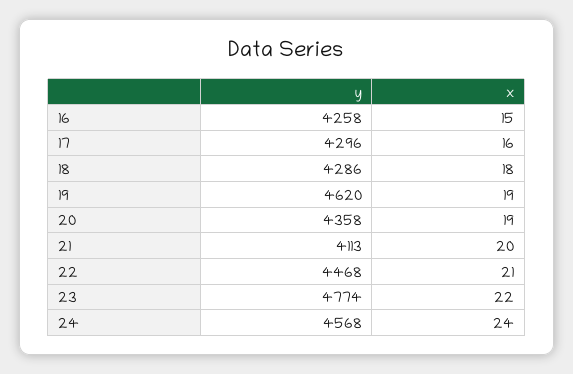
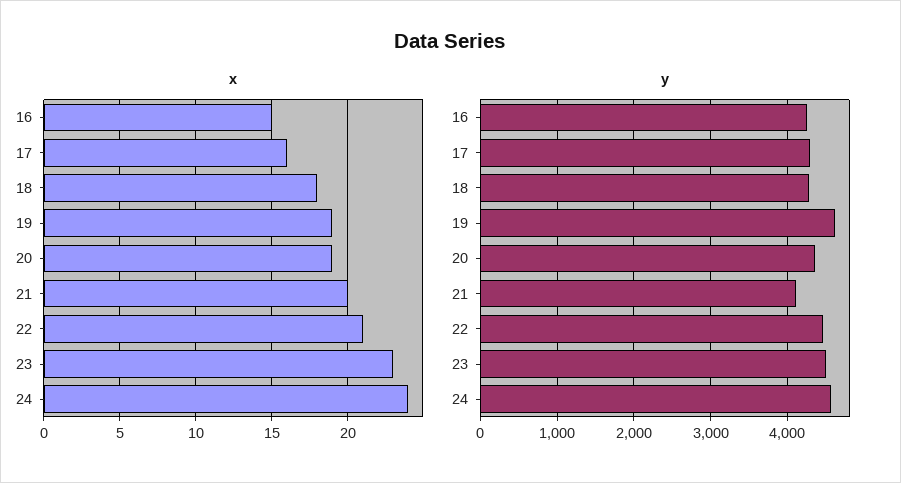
  {
    "y": {
      "16": 4258,
      "17": 4296,
      "18": 4286,
      "19": 4620,
      "20": 4358,
      "21": 4113,
      "22": 4468,
-     "23": 4774,
+     "23": 4500,
      "24": 4568
    },
    "x": {
      "16": 15,
      "17": 16,
      "18": 18,
      "19": 19,
      "20": 19,
      "21": 20,
      "22": 21,
-     "23": 22,
+     "23": 23,
      "24": 24
    }
  }

